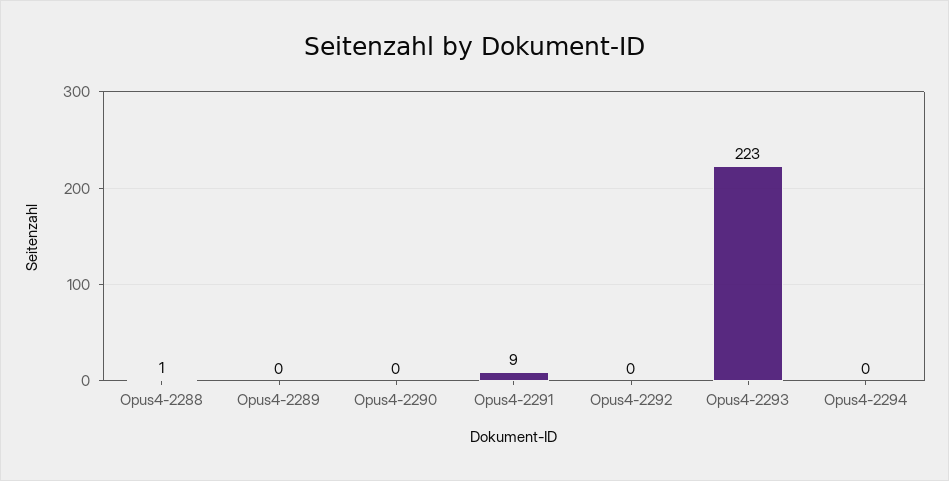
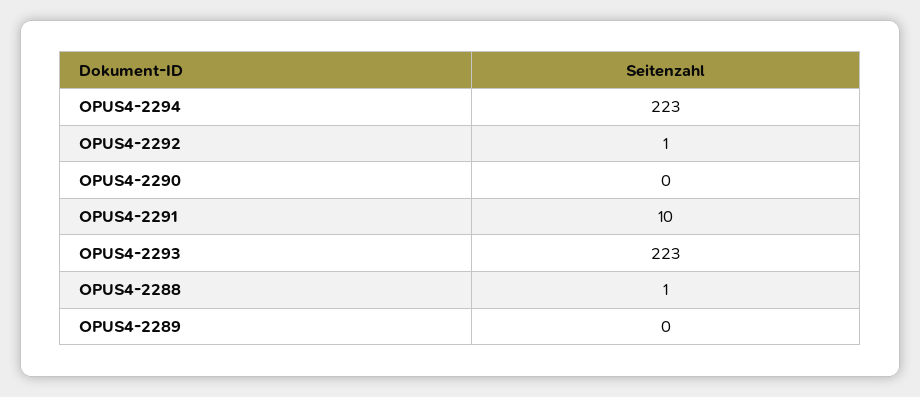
  {
    "Opus4-2288": 1,
    "Opus4-2289": 0,
    "Opus4-2290": 0,
-   "Opus4-2291": 9,
+   "Opus4-2291": 10,
-   "Opus4-2292": 0,
+   "Opus4-2292": 1,
    "Opus4-2293": 223,
-   "Opus4-2294": 0
+   "Opus4-2294": 223
  }

